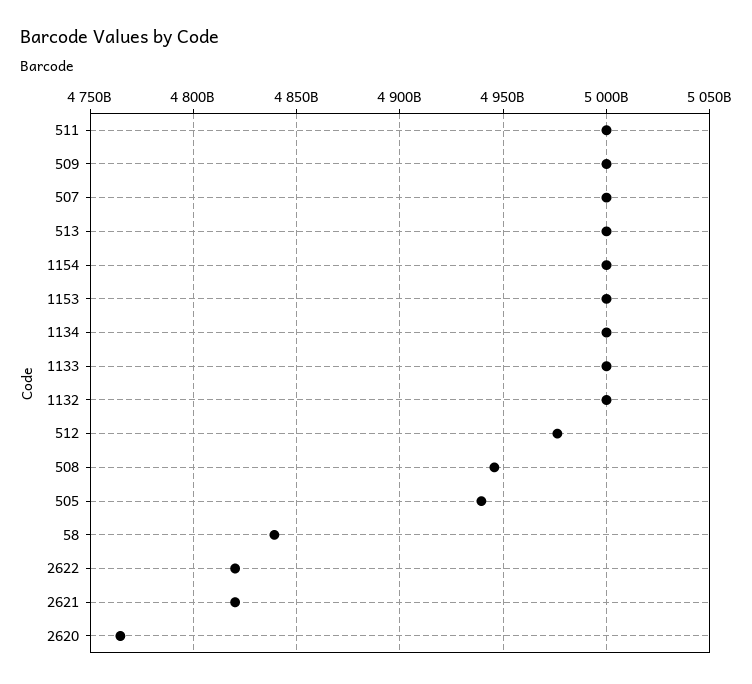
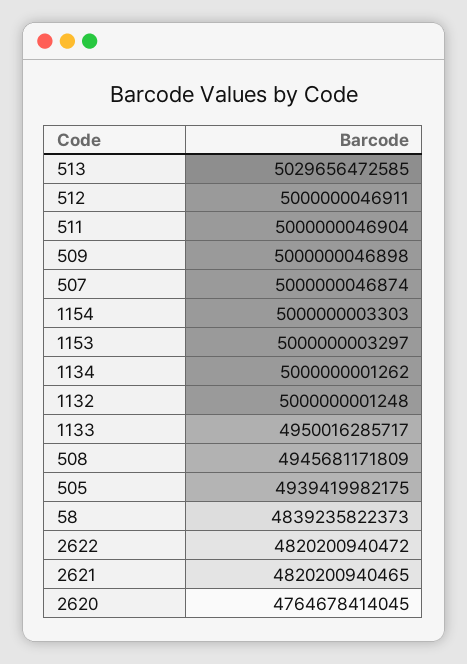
  {
    "511": 5000000046904,
    "509": 5000000046898,
    "507": 5000000046874,
-   "513": 5000000000000,
+   "513": 5029656472585,
    "1154": 5000000003303,
    "1153": 5000000003297,
    "1134": 5000000001262,
-   "1133": 5000000000000,
+   "1133": 4950016285717,
    "1132": 5000000001248,
-   "512": 4975000000000,
+   "512": 5000000046911,
    "508": 4945681171809,
    "505": 4939419982175,
    "58": 4839235822373,
    "2622": 4820200940472,
    "2621": 4820200940465,
    "2620": 4764678414045
  }

